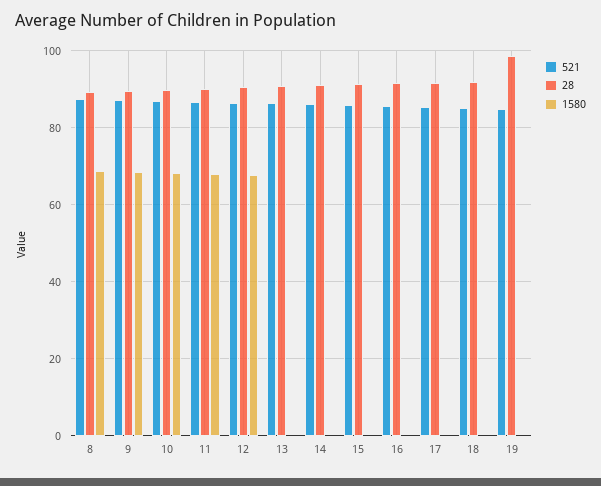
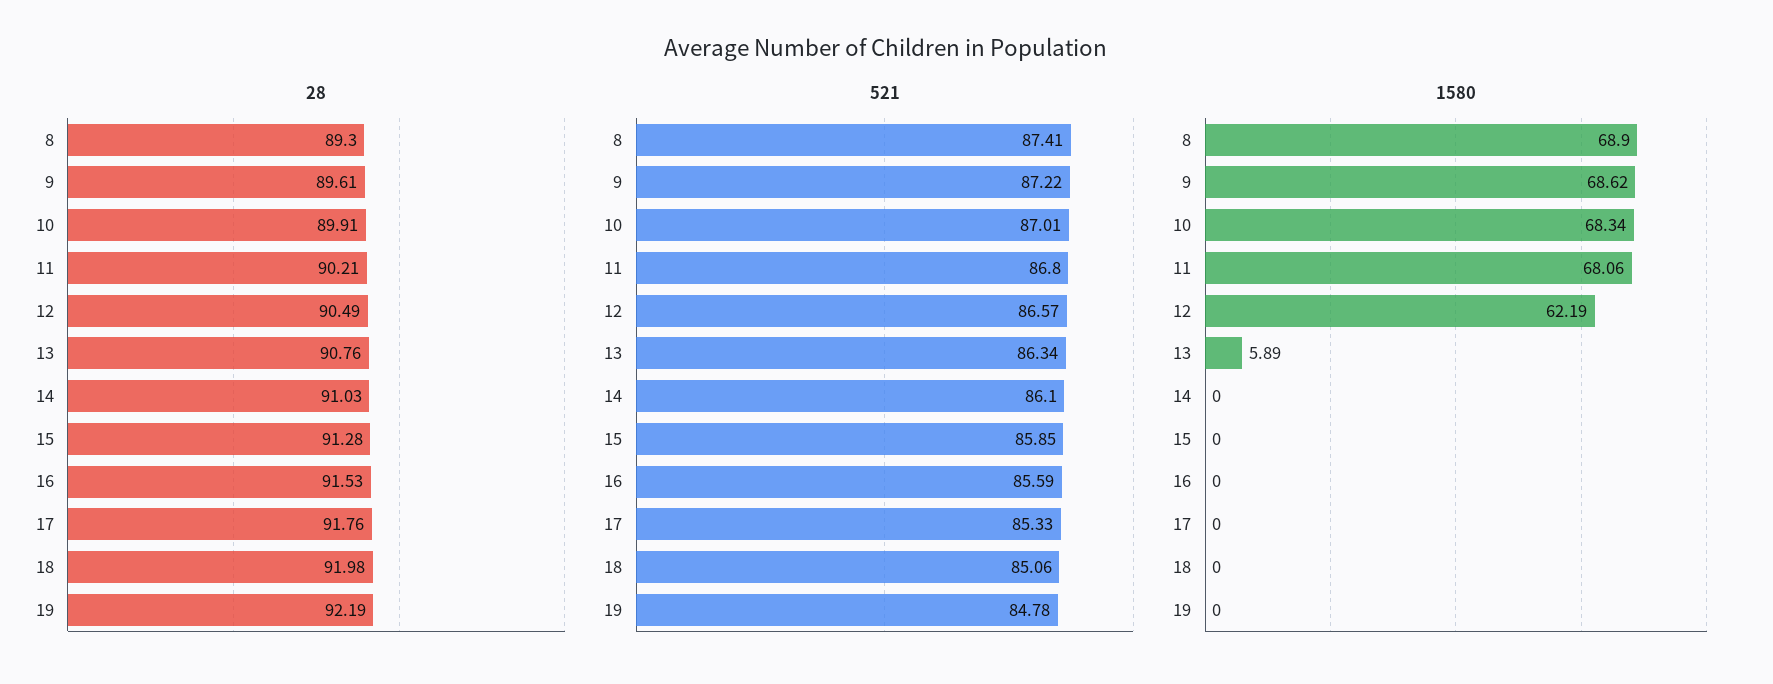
  {
    "521": {
      "8": 87.41,
      "9": 87.22,
      "10": 87.01,
      "11": 86.8,
      "12": 86.57,
      "13": 86.34,
      "14": 86.1,
      "15": 85.85,
      "16": 85.59,
      "17": 85.33,
      "18": 85.06,
      "19": 84.78
    },
    "28": {
      "8": 89.3,
      "9": 89.61,
      "10": 89.91,
      "11": 90.21,
      "12": 90.49,
      "13": 90.76,
      "14": 91.03,
      "15": 91.28,
      "16": 91.53,
      "17": 91.76,
      "18": 91.98,
-     "19": 98
+     "19": 92.19
    },
    "1580": {
      "8": 68.9,
      "9": 68.62,
      "10": 68.34,
      "11": 68.06,
-     "12": 68,
+     "12": 62.19,
-     "13": 0,
+     "13": 5.89,
      "14": 0,
      "15": 0,
      "16": 0,
      "17": 0,
      "18": 0,
      "19": 0
    }
  }

